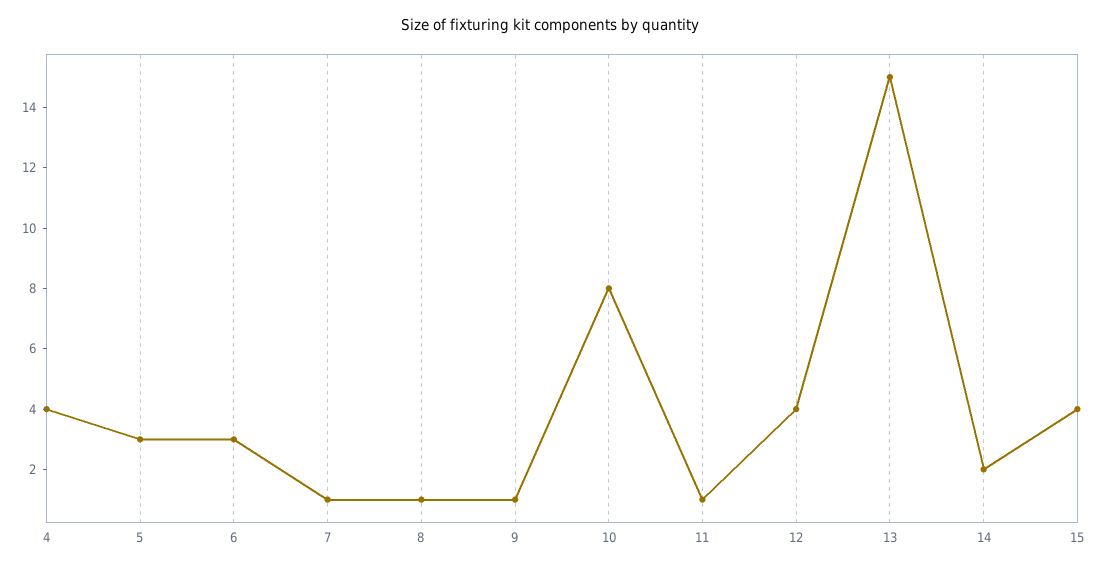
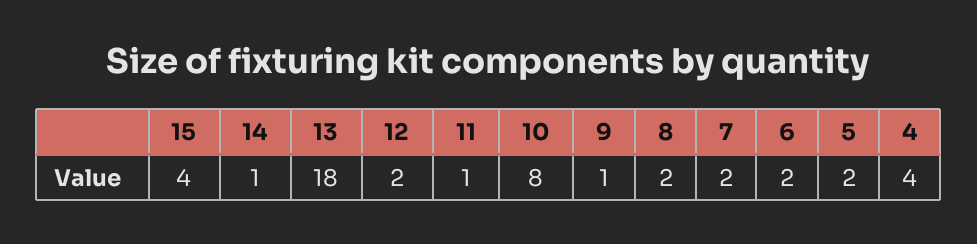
  {
    "4": 4,
-   "5": 3,
+   "5": 2,
-   "6": 3,
+   "6": 2,
-   "7": 1,
+   "7": 2,
-   "8": 1,
+   "8": 2,
    "9": 1,
    "10": 8,
    "11": 1,
-   "12": 4,
+   "12": 2,
-   "13": 15,
+   "13": 18,
-   "14": 2,
+   "14": 1,
    "15": 4
  }

